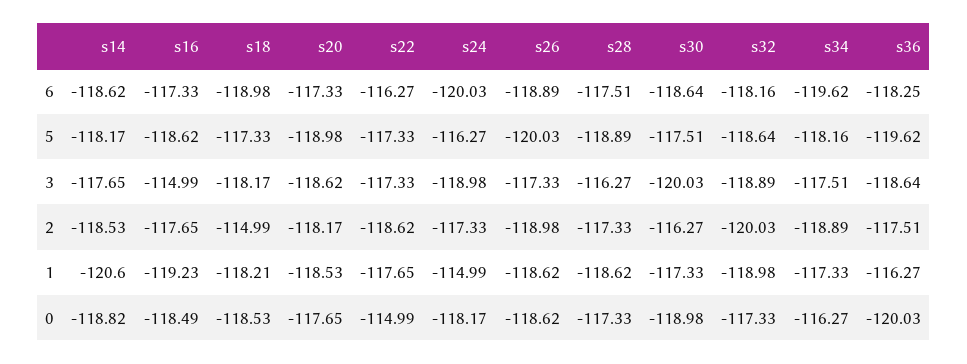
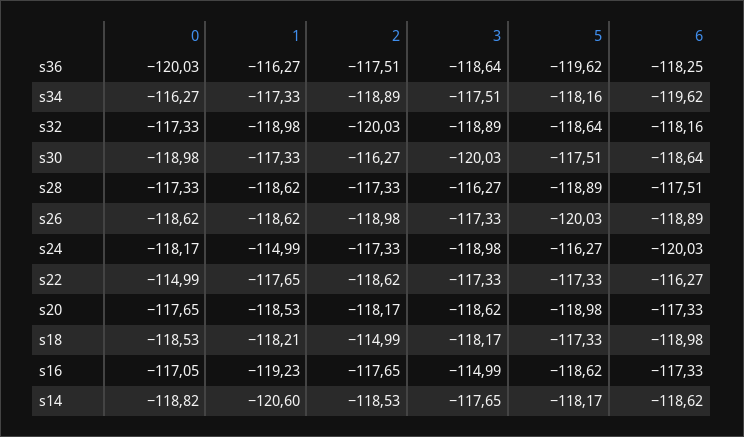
  {
    "s14": {
      "6": -118.62,
      "5": -118.17,
      "3": -117.65,
      "2": -118.53,
      "1": -120.6,
      "0": -118.82
    },
    "s16": {
      "6": -117.33,
      "5": -118.62,
      "3": -114.99,
      "2": -117.65,
      "1": -119.23,
-     "0": -118.49
+     "0": -117.05
    },
    "s18": {
      "6": -118.98,
      "5": -117.33,
      "3": -118.17,
      "2": -114.99,
      "1": -118.21,
      "0": -118.53
    },
    "s20": {
      "6": -117.33,
      "5": -118.98,
      "3": -118.62,
      "2": -118.17,
      "1": -118.53,
      "0": -117.65
    },
    "s22": {
      "6": -116.27,
      "5": -117.33,
      "3": -117.33,
      "2": -118.62,
      "1": -117.65,
      "0": -114.99
    },
    "s24": {
      "6": -120.03,
      "5": -116.27,
      "3": -118.98,
      "2": -117.33,
      "1": -114.99,
      "0": -118.17
    },
    "s26": {
      "6": -118.89,
      "5": -120.03,
      "3": -117.33,
      "2": -118.98,
      "1": -118.62,
      "0": -118.62
    },
    "s28": {
      "6": -117.51,
      "5": -118.89,
      "3": -116.27,
      "2": -117.33,
      "1": -118.62,
      "0": -117.33
    },
    "s30": {
      "6": -118.64,
      "5": -117.51,
      "3": -120.03,
      "2": -116.27,
      "1": -117.33,
      "0": -118.98
    },
    "s32": {
      "6": -118.16,
      "5": -118.64,
      "3": -118.89,
      "2": -120.03,
      "1": -118.98,
      "0": -117.33
    },
    "s34": {
      "6": -119.62,
      "5": -118.16,
      "3": -117.51,
      "2": -118.89,
      "1": -117.33,
      "0": -116.27
    },
    "s36": {
      "6": -118.25,
      "5": -119.62,
      "3": -118.64,
      "2": -117.51,
      "1": -116.27,
      "0": -120.03
    }
  }

